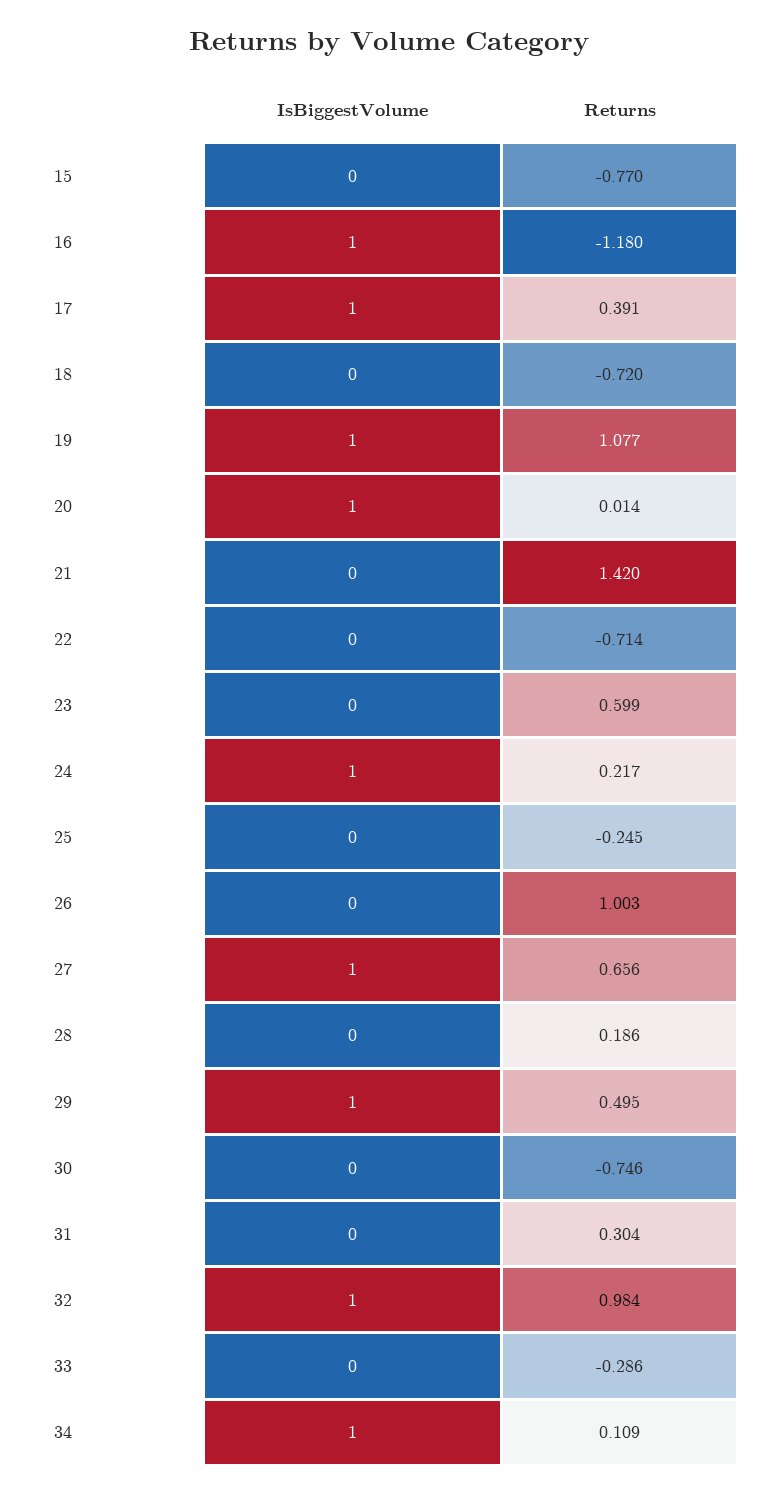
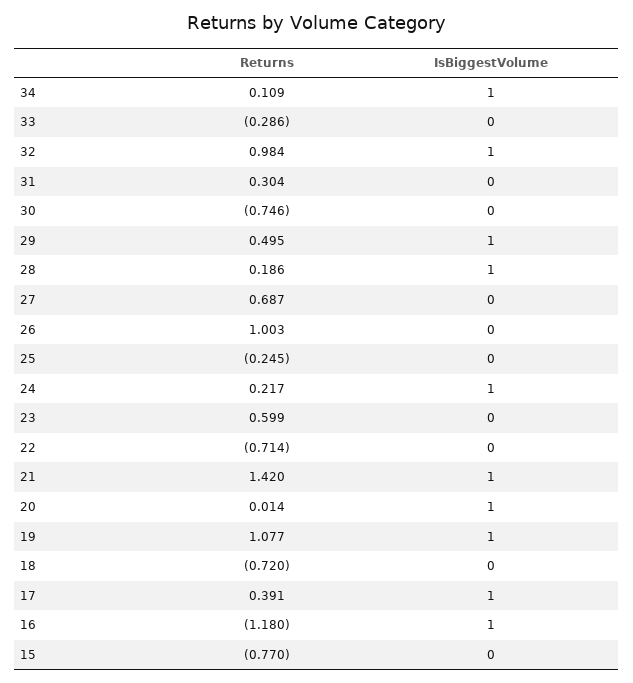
  {
    "IsBiggestVolume": {
      "15": 0,
      "16": 1,
      "17": 1,
      "18": 0,
      "19": 1,
      "20": 1,
-     "21": 0,
+     "21": 1,
      "22": 0,
      "23": 0,
      "24": 1,
      "25": 0,
      "26": 0,
-     "27": 1,
+     "27": 0,
-     "28": 0,
+     "28": 1,
      "29": 1,
      "30": 0,
      "31": 0,
      "32": 1,
      "33": 0,
      "34": 1
    },
    "Returns": {
      "15": -0.77,
      "16": -1.18,
      "17": 0.391,
      "18": -0.72,
      "19": 1.077,
      "20": 0.014,
      "21": 1.42,
      "22": -0.714,
      "23": 0.599,
      "24": 0.217,
      "25": -0.245,
      "26": 1.003,
-     "27": 0.656,
+     "27": 0.687,
      "28": 0.186,
      "29": 0.495,
      "30": -0.746,
      "31": 0.304,
      "32": 0.984,
      "33": -0.286,
      "34": 0.109
    }
  }

